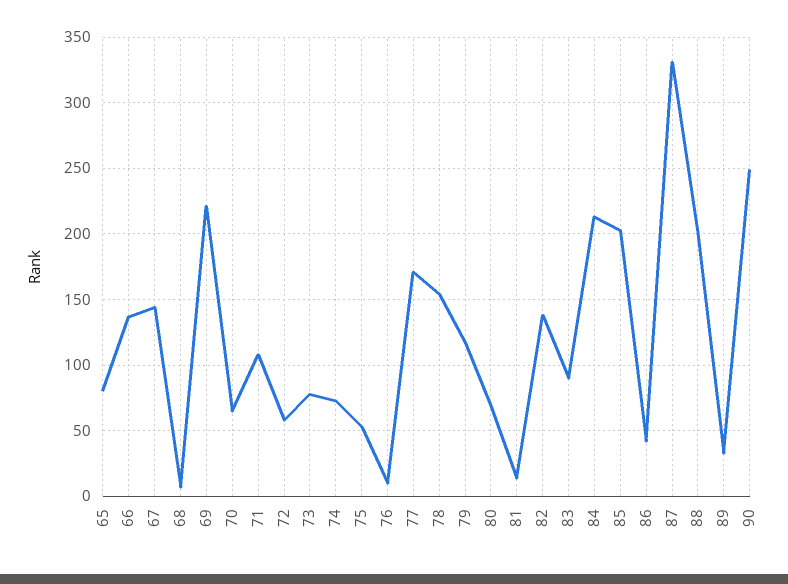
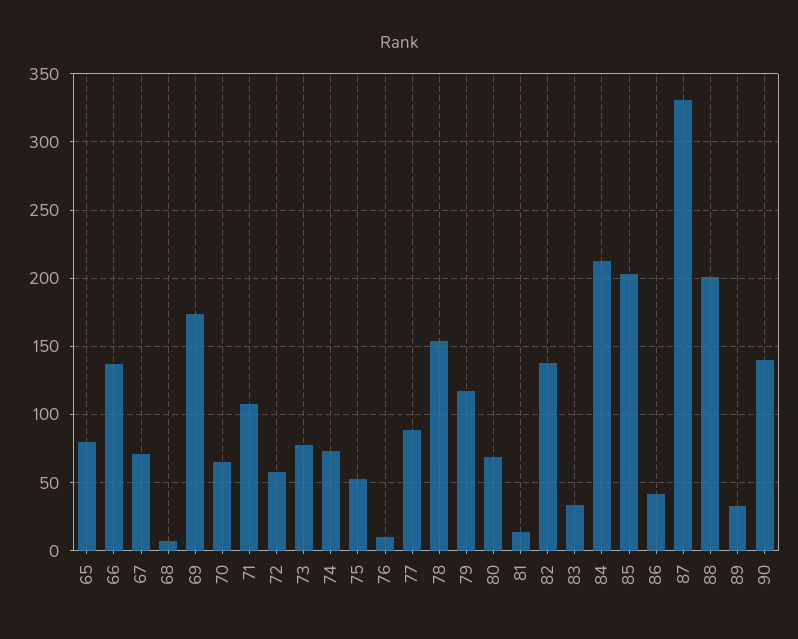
  {
    "65": 80,
    "66": 135,
-   "67": 145,
+   "67": 70,
    "68": 5,
-   "69": 220,
+   "69": 175,
    "70": 65,
    "71": 110,
    "72": 60,
    "73": 80,
    "74": 75,
    "75": 55,
    "76": 10,
-   "77": 170,
+   "77": 90,
    "78": 155,
    "79": 115,
    "80": 70,
    "81": 15,
    "82": 140,
-   "83": 90,
+   "83": 35,
    "84": 215,
    "85": 205,
    "86": 40,
    "87": 330,
    "88": 200,
    "89": 35,
-   "90": 250
+   "90": 140
  }

